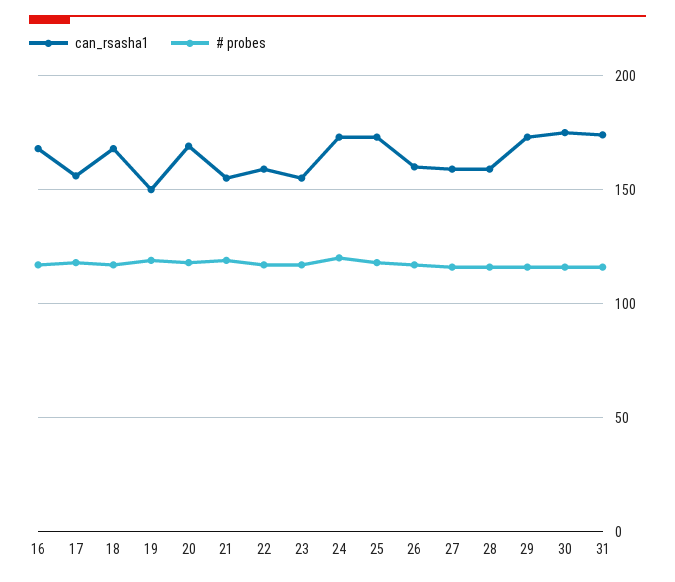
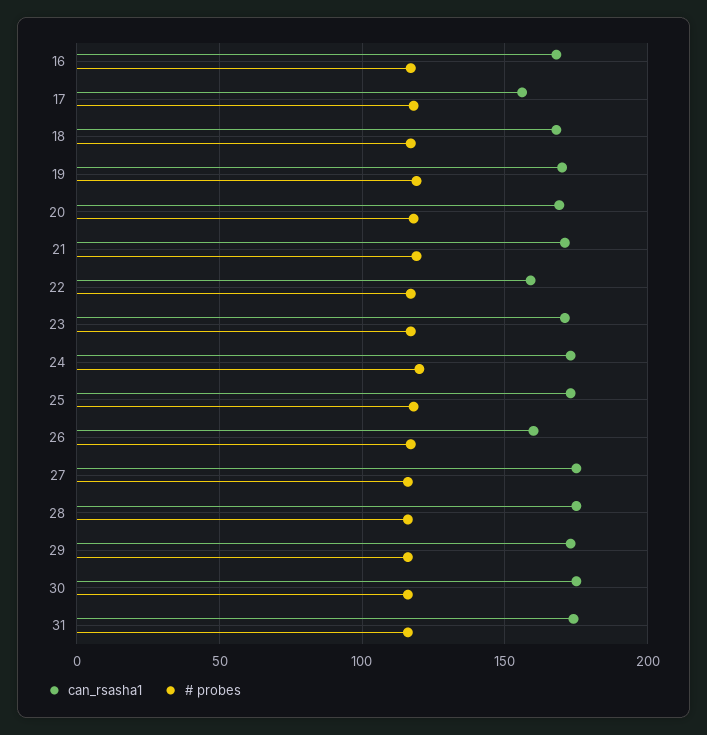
  {
    "can_rsasha1": {
      "16": 170,
      "17": 155,
      "18": 170,
-     "19": 150,
+     "19": 170,
      "20": 170,
-     "21": 155,
+     "21": 170,
      "22": 160,
-     "23": 155,
+     "23": 170,
      "24": 175,
      "25": 175,
      "26": 160,
-     "27": 160,
+     "27": 175,
-     "28": 160,
+     "28": 175,
      "29": 175,
      "30": 175,
      "31": 175
    },
    "# probes": {
      "16": 115,
      "17": 120,
      "18": 115,
      "19": 120,
      "20": 120,
      "21": 120,
      "22": 115,
      "23": 115,
      "24": 120,
      "25": 120,
      "26": 115,
      "27": 115,
      "28": 115,
      "29": 115,
      "30": 115,
      "31": 115
    }
  }

